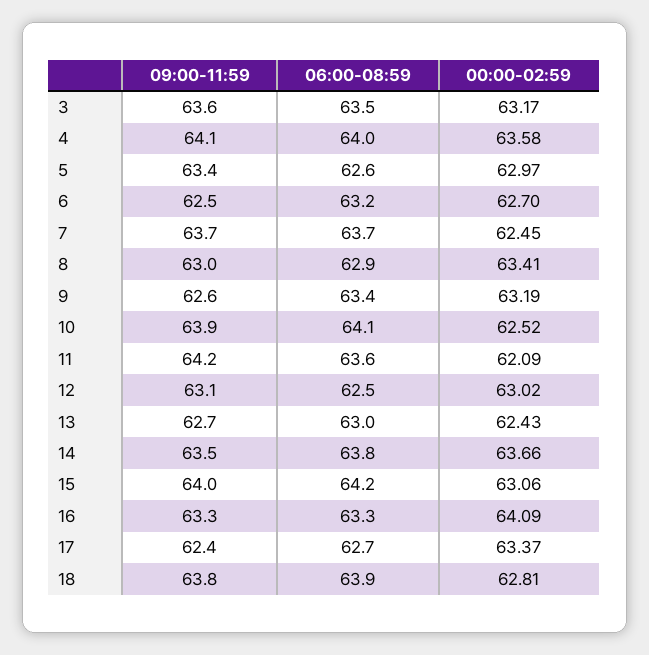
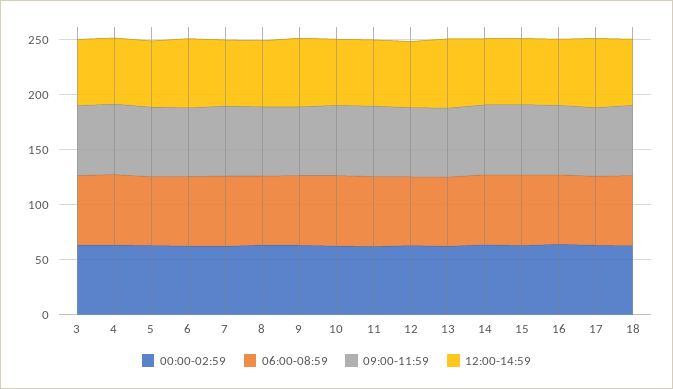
  {
    "09:00-11:59": {
      "3": 63.6,
      "4": 64.1,
      "5": 63.4,
      "6": 62.5,
      "7": 63.7,
      "8": 63,
      "9": 62.6,
      "10": 63.9,
      "11": 64.2,
      "12": 63.1,
      "13": 62.7,
      "14": 63.5,
      "15": 64,
      "16": 63.3,
      "17": 62.4,
      "18": 63.8
    },
    "06:00-08:59": {
      "3": 63.5,
      "4": 64,
      "5": 62.6,
      "6": 63.2,
      "7": 63.7,
      "8": 62.9,
      "9": 63.4,
      "10": 64.1,
      "11": 63.6,
      "12": 62.5,
      "13": 63,
      "14": 63.8,
      "15": 64.2,
      "16": 63.3,
      "17": 62.7,
      "18": 63.9
    },
    "00:00-02:59": {
      "3": 63.17,
      "4": 63.58,
      "5": 62.97,
      "6": 62.7,
      "7": 62.45,
      "8": 63.41,
      "9": 63.19,
      "10": 62.52,
      "11": 62.09,
      "12": 63.02,
      "13": 62.43,
      "14": 63.66,
      "15": 63.06,
      "16": 64.09,
      "17": 63.37,
      "18": 62.81
-   }
+   },
+   "12:00-14:59": {
+     "3": 60,
+     "4": 60,
+     "5": 60,
+     "6": 60,
+     "7": 60,
+     "8": 60,
+     "9": 60,
+     "10": 60,
+     "11": 60,
+     "12": 60,
+     "13": 60,
+     "14": 60,
+     "15": 60,
+     "16": 60,
+     "17": 60,
+     "18": 60
+   }
  }

